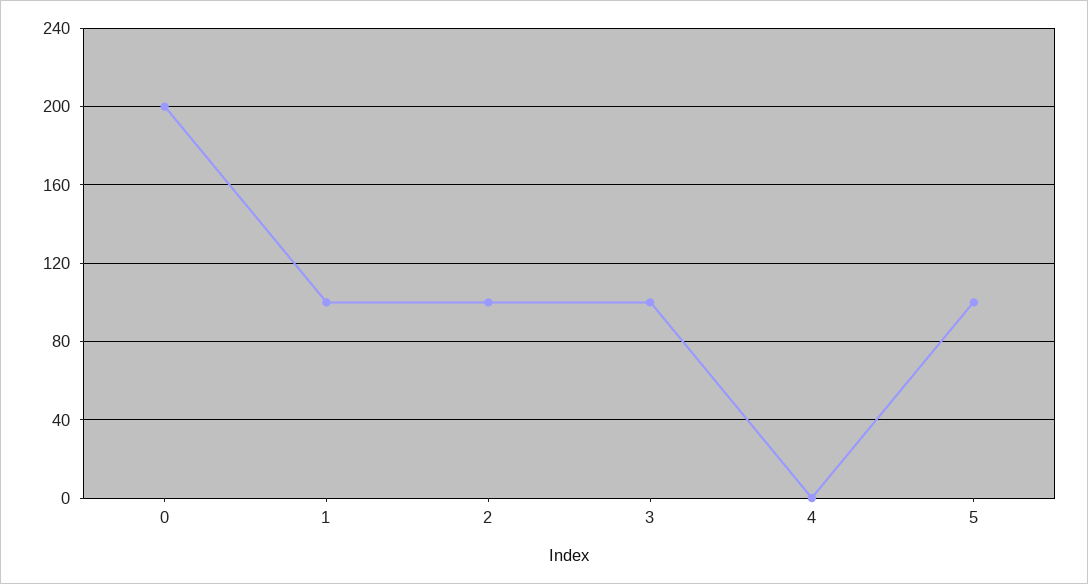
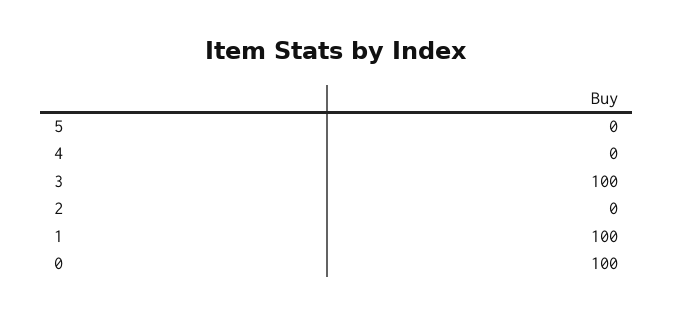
  {
-   "0": 200,
+   "0": 100,
    "1": 100,
-   "2": 100,
+   "2": 0,
    "3": 100,
    "4": 0,
-   "5": 100
+   "5": 0
  }

